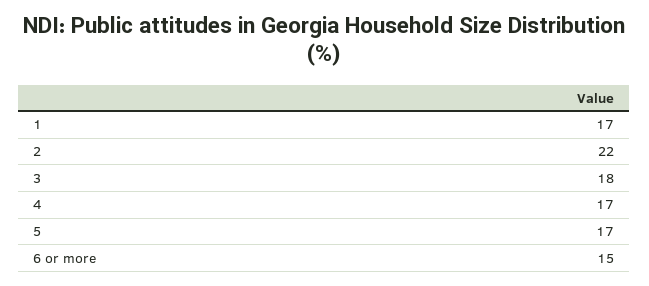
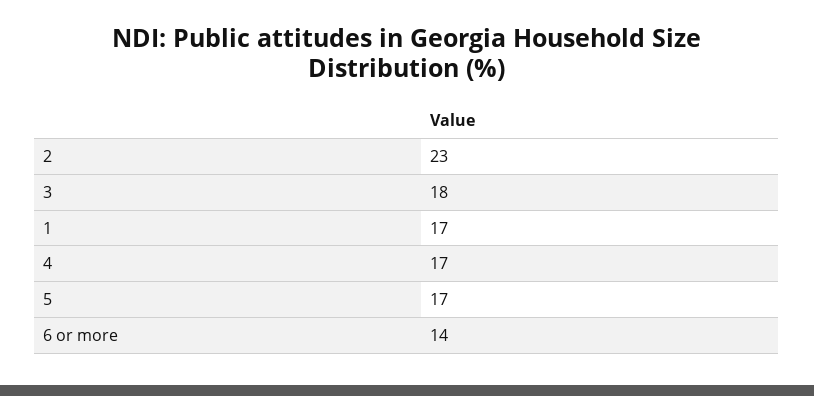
  {
    "1": 17,
-   "2": 22,
+   "2": 23,
    "3": 18,
    "4": 17,
    "5": 17,
-   "6 or more": 15
+   "6 or more": 14
  }

